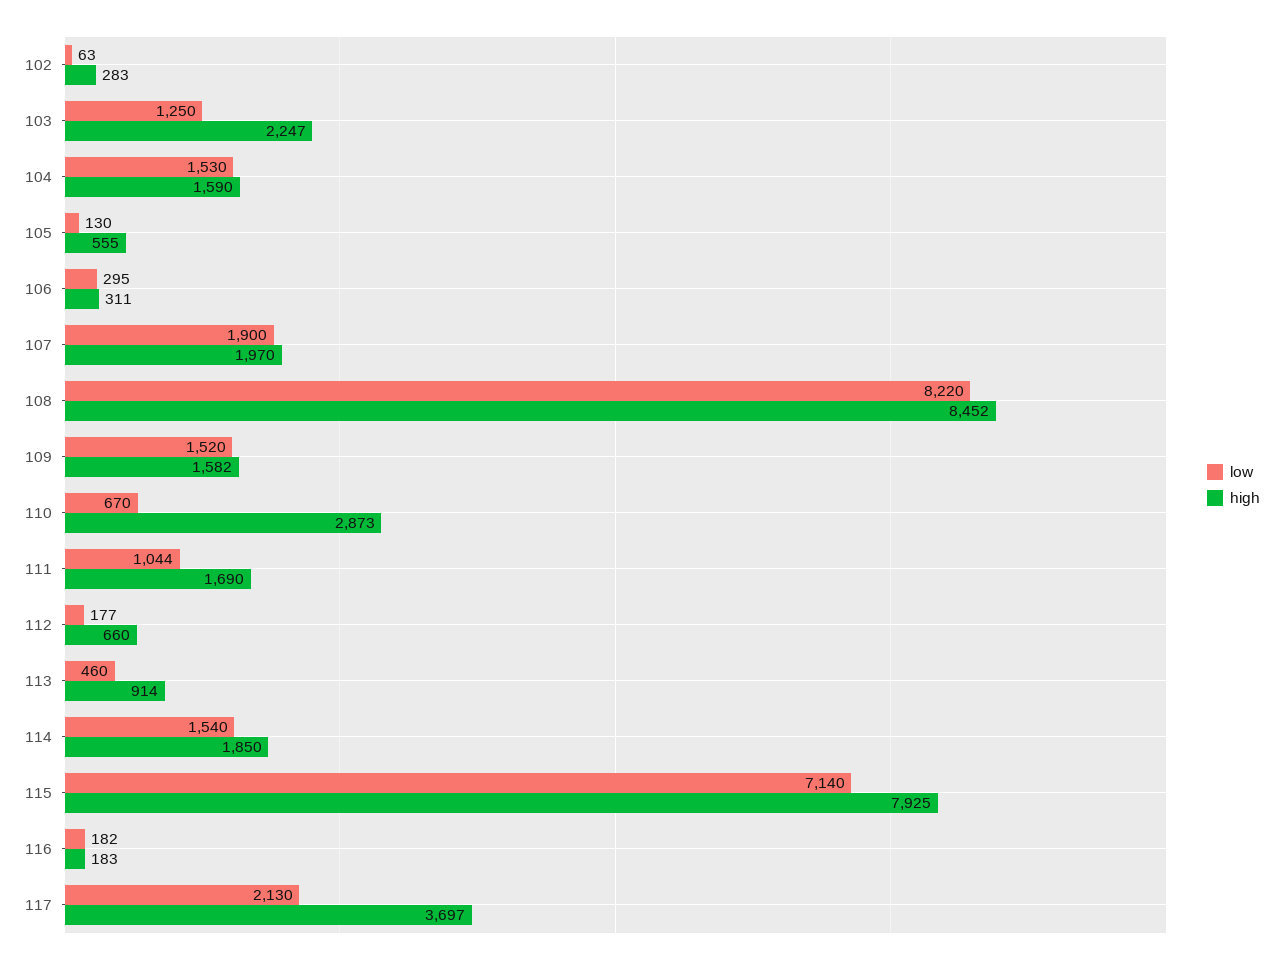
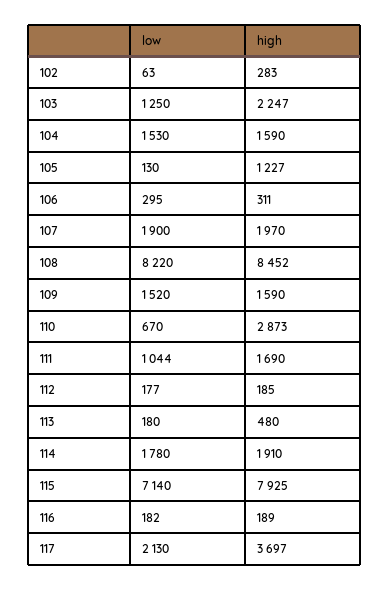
  {
    "low": {
      "102": 63,
      "103": 1250,
      "104": 1530,
      "105": 130,
      "106": 295,
      "107": 1900,
      "108": 8220,
      "109": 1520,
      "110": 670,
      "111": 1044,
      "112": 177,
-     "113": 460,
+     "113": 180,
-     "114": 1540,
+     "114": 1780,
      "115": 7140,
      "116": 182,
      "117": 2130
    },
    "high": {
      "102": 283,
      "103": 2247,
      "104": 1590,
-     "105": 555,
+     "105": 1227,
      "106": 311,
      "107": 1970,
      "108": 8452,
-     "109": 1582,
+     "109": 1590,
      "110": 2873,
      "111": 1690,
-     "112": 660,
+     "112": 185,
-     "113": 914,
+     "113": 480,
-     "114": 1850,
+     "114": 1910,
      "115": 7925,
-     "116": 183,
+     "116": 189,
      "117": 3697
    }
  }

